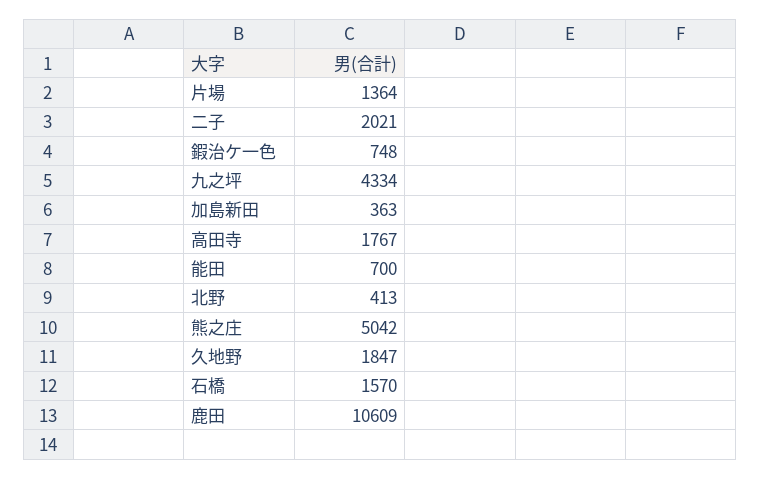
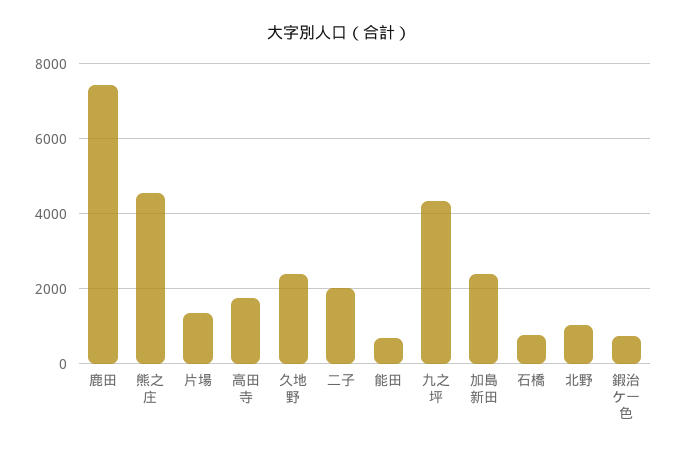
  {
    "片場": 1364,
    "二子": 2021,
    "鍜治ケ一色": 748,
    "九之坪": 4334,
-   "加島新田": 363,
+   "加島新田": 2400,
    "高田寺": 1767,
    "能田": 700,
-   "北野": 413,
+   "北野": 1000,
-   "熊之庄": 5042,
+   "熊之庄": 4600,
-   "久地野": 1847,
+   "久地野": 2400,
-   "石橋": 1570,
+   "石橋": 800,
-   "鹿田": 10609
+   "鹿田": 7400
  }

